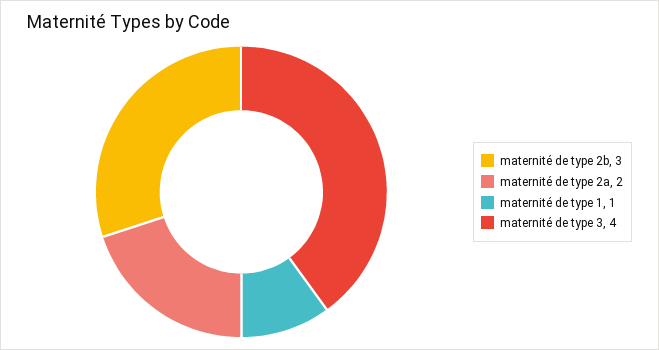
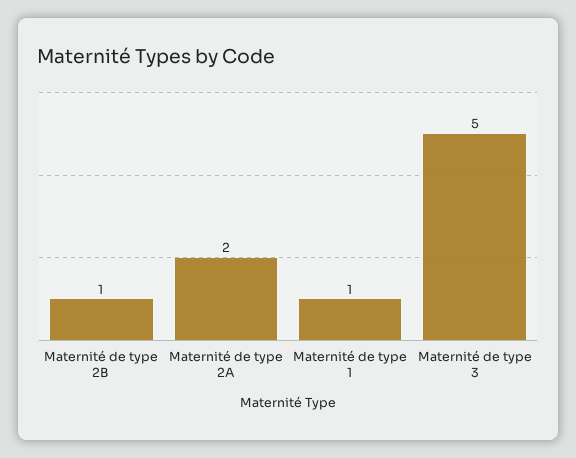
  {
-   "maternité de type 2b": 3,
+   "maternité de type 2b": 1,
    "maternité de type 2a": 2,
    "maternité de type 1": 1,
-   "maternité de type 3": 4
+   "maternité de type 3": 5
  }

